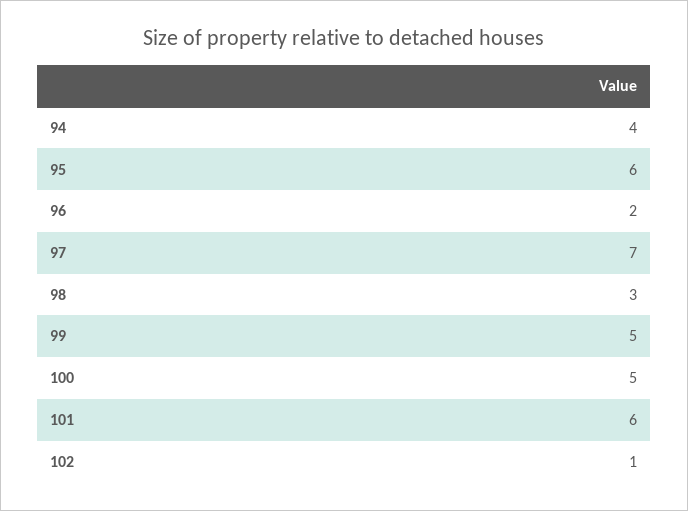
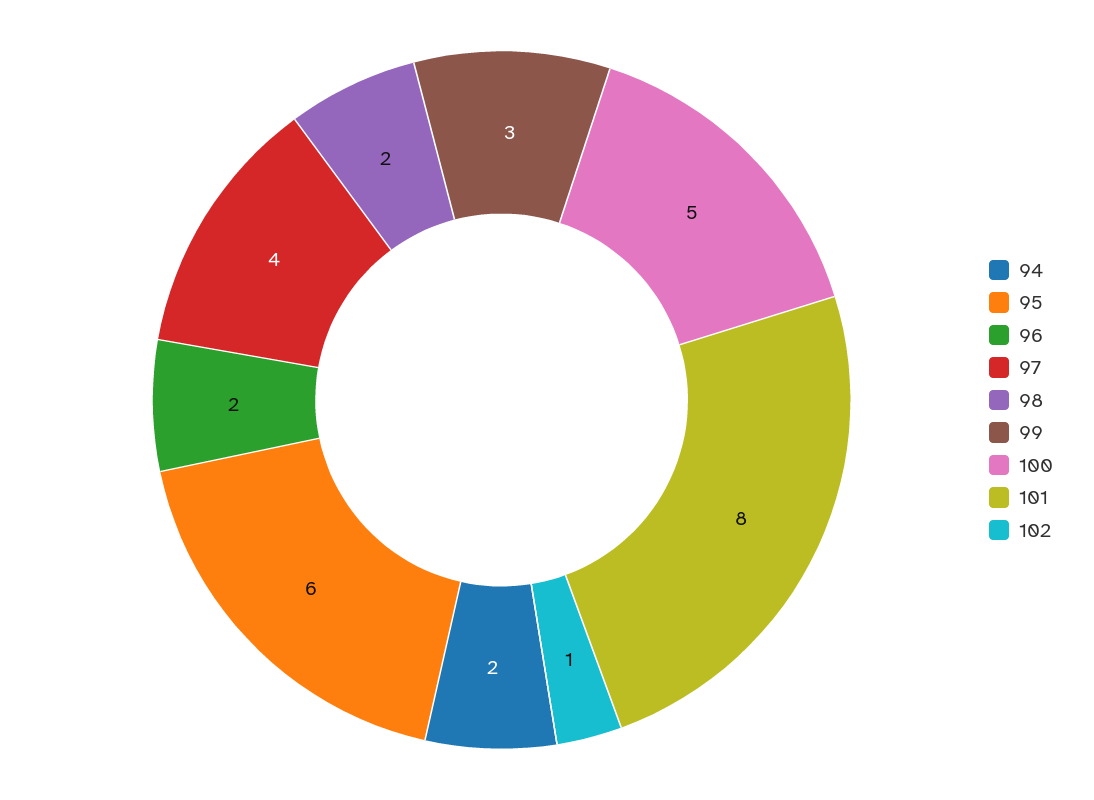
  {
-   "94": 4,
+   "94": 2,
    "95": 6,
    "96": 2,
-   "97": 7,
+   "97": 4,
-   "98": 3,
+   "98": 2,
-   "99": 5,
+   "99": 3,
    "100": 5,
-   "101": 6,
+   "101": 8,
    "102": 1
  }

